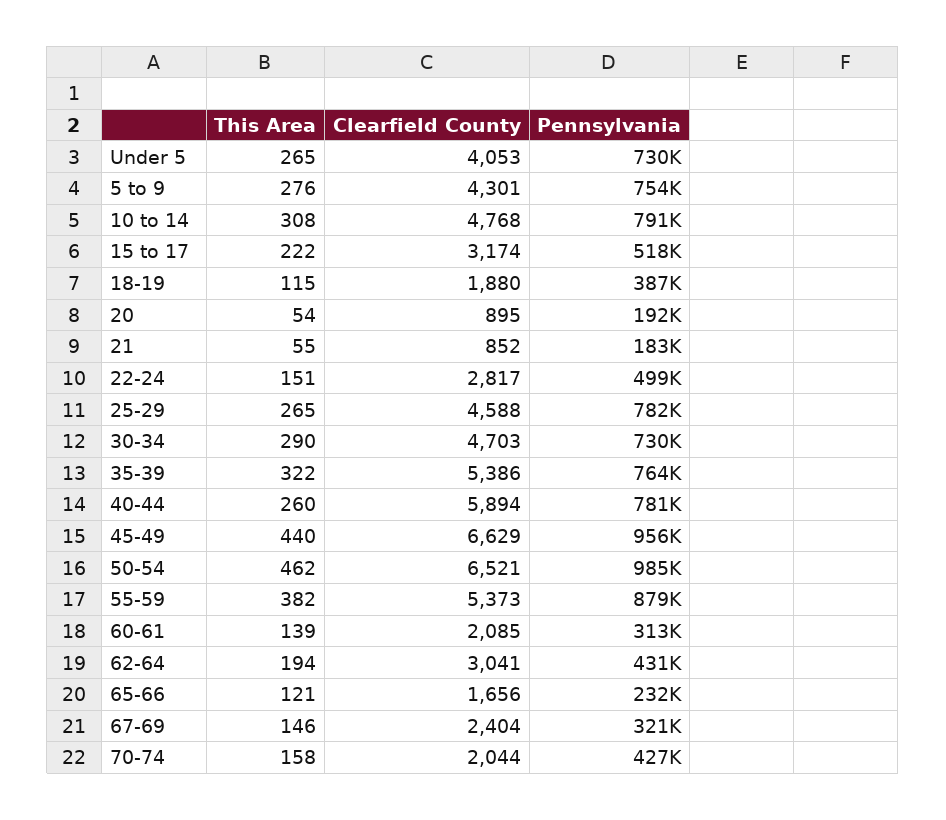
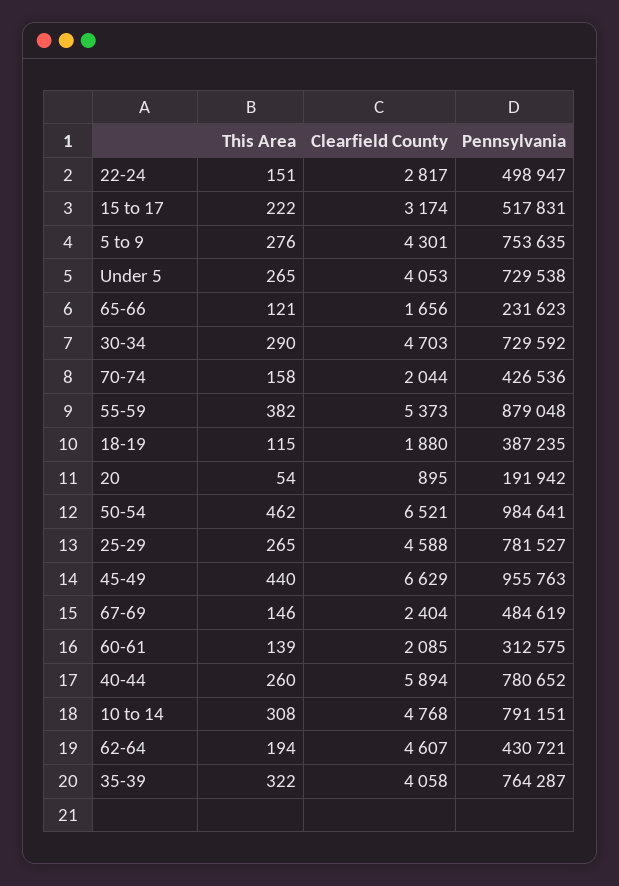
  {
    "This Area": {
      "Under 5": 265,
      "5 to 9": 276,
      "10 to 14": 308,
      "15 to 17": 222,
      "18-19": 115,
      "20": 54,
-     "21": 55,
      "22-24": 151,
      "25-29": 265,
      "30-34": 290,
      "35-39": 322,
      "40-44": 260,
      "45-49": 440,
      "50-54": 462,
      "55-59": 382,
      "60-61": 139,
      "62-64": 194,
      "65-66": 121,
      "67-69": 146,
      "70-74": 158
    },
    "Clearfield County": {
      "Under 5": 4053,
      "5 to 9": 4301,
      "10 to 14": 4768,
      "15 to 17": 3174,
      "18-19": 1880,
      "20": 895,
-     "21": 852,
      "22-24": 2817,
      "25-29": 4588,
      "30-34": 4703,
-     "35-39": 5386,
+     "35-39": 4058,
      "40-44": 5894,
      "45-49": 6629,
      "50-54": 6521,
      "55-59": 5373,
      "60-61": 2085,
-     "62-64": 3041,
+     "62-64": 4607,
      "65-66": 1656,
      "67-69": 2404,
      "70-74": 2044
    },
    "Pennsylvania": {
      "Under 5": 729538,
      "5 to 9": 753635,
      "10 to 14": 791151,
      "15 to 17": 517831,
      "18-19": 387235,
      "20": 191942,
-     "21": 183000,
      "22-24": 498947,
      "25-29": 781527,
      "30-34": 729592,
      "35-39": 764287,
      "40-44": 780652,
      "45-49": 955763,
      "50-54": 984641,
      "55-59": 879048,
      "60-61": 312575,
      "62-64": 430721,
      "65-66": 231623,
-     "67-69": 321000,
+     "67-69": 484619,
      "70-74": 426536
    }
  }

